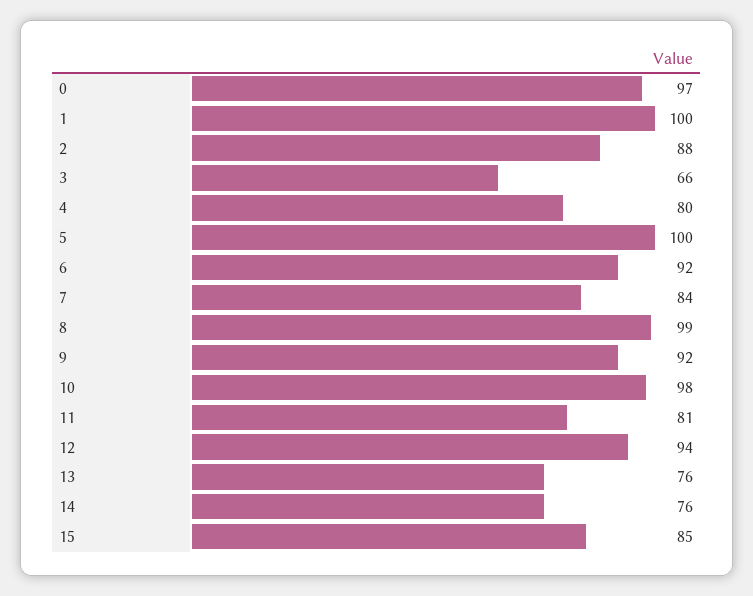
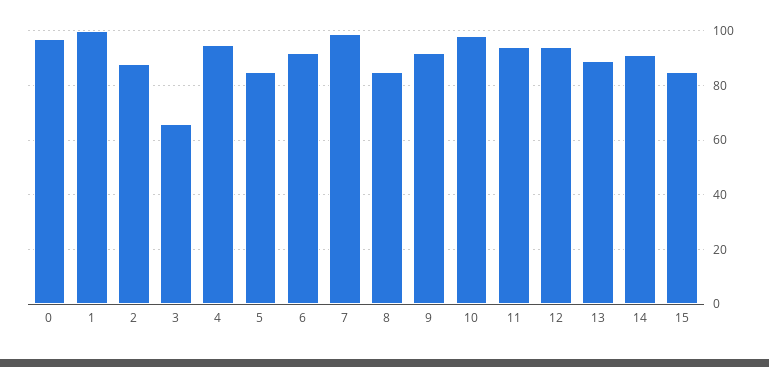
  {
    "0": 97,
    "1": 100,
    "2": 88,
    "3": 66,
-   "4": 80,
+   "4": 95,
-   "5": 100,
+   "5": 85,
    "6": 92,
-   "7": 84,
+   "7": 100,
-   "8": 99,
+   "8": 85,
    "9": 92,
    "10": 98,
-   "11": 81,
+   "11": 95,
    "12": 94,
-   "13": 76,
+   "13": 90,
-   "14": 76,
+   "14": 90,
    "15": 85
  }

